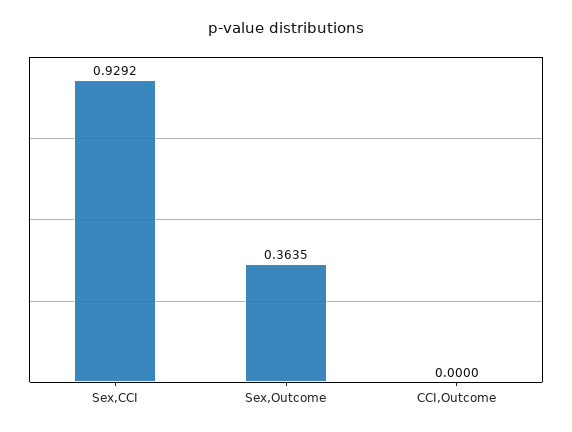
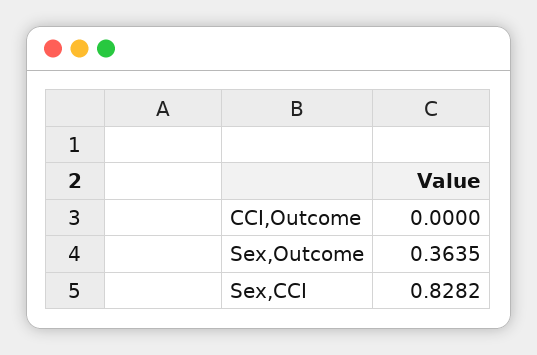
  {
-   "Sex,CCI": 0.9292,
+   "Sex,CCI": 0.8282,
    "Sex,Outcome": 0.3635,
    "CCI,Outcome": 0
  }

